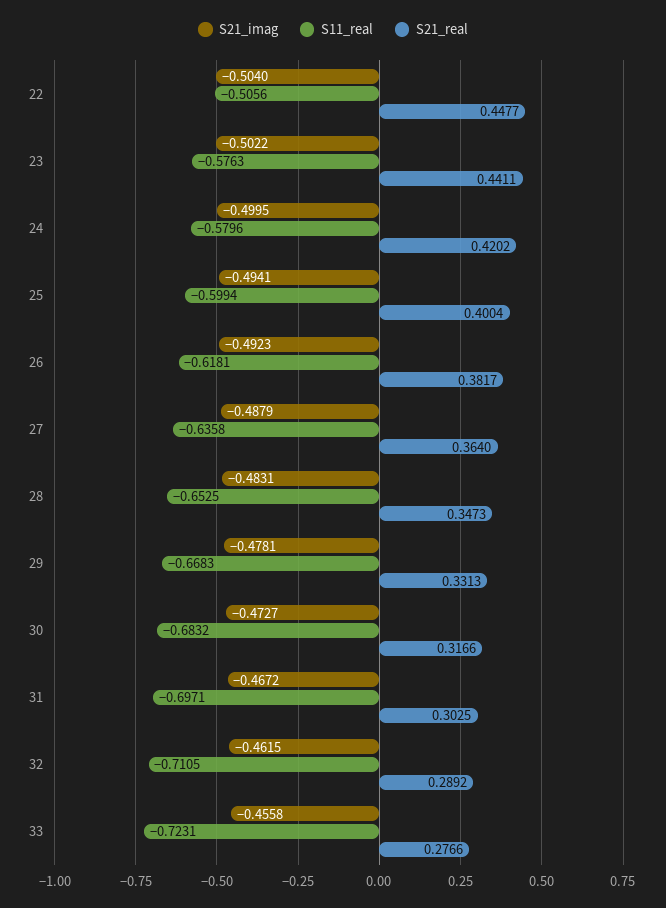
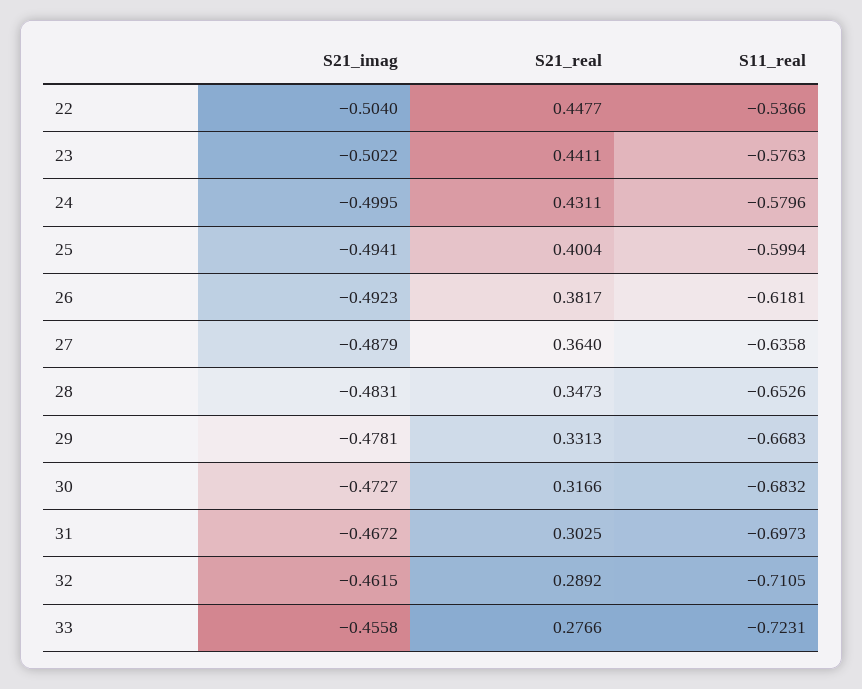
  {
    "S21_imag": {
      "22": -0.504,
      "23": -0.5022,
      "24": -0.4995,
      "25": -0.4941,
      "26": -0.4923,
      "27": -0.4879,
      "28": -0.4831,
      "29": -0.4781,
      "30": -0.4727,
      "31": -0.4672,
      "32": -0.4615,
      "33": -0.4558
    },
    "S11_real": {
-     "22": -0.5056,
+     "22": -0.5366,
      "23": -0.5763,
      "24": -0.5796,
      "25": -0.5994,
      "26": -0.6181,
      "27": -0.6358,
-     "28": -0.6525,
+     "28": -0.6526,
      "29": -0.6683,
      "30": -0.6832,
-     "31": -0.6971,
+     "31": -0.6973,
      "32": -0.7105,
      "33": -0.7231
    },
    "S21_real": {
      "22": 0.4477,
      "23": 0.4411,
-     "24": 0.4202,
+     "24": 0.4311,
      "25": 0.4004,
      "26": 0.3817,
      "27": 0.364,
      "28": 0.3473,
      "29": 0.3313,
      "30": 0.3166,
      "31": 0.3025,
      "32": 0.2892,
      "33": 0.2766
    }
  }

